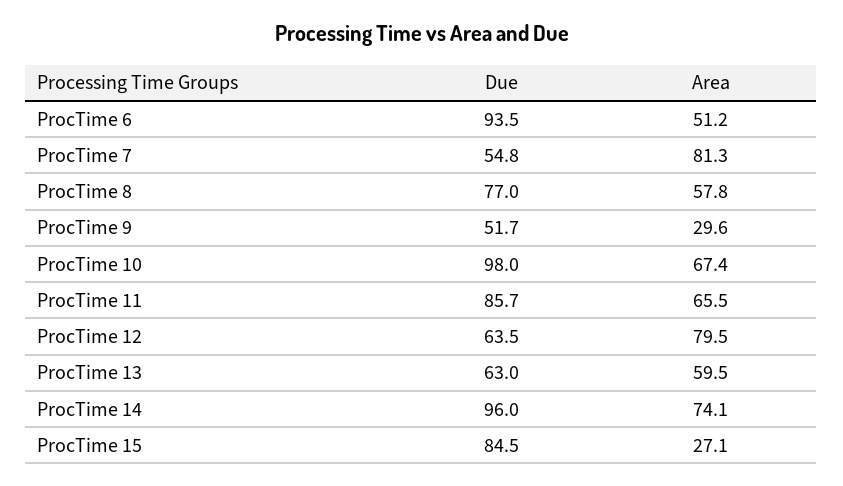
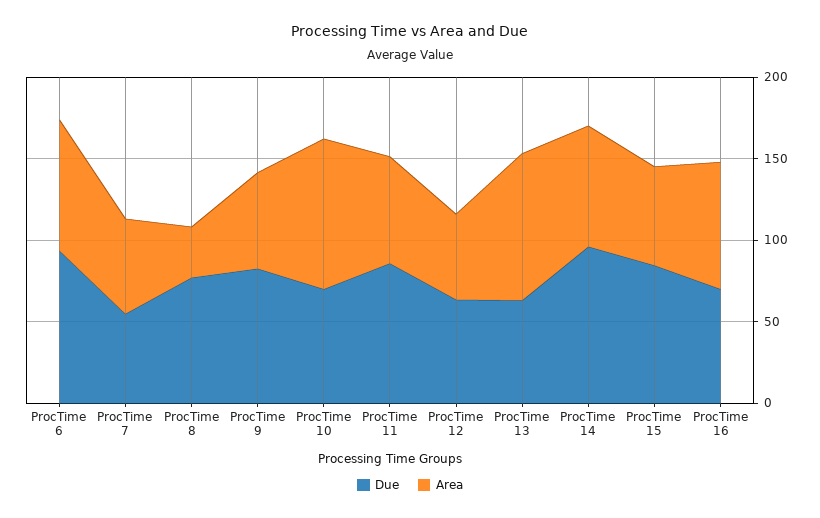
  {
    "Due": {
      "ProcTime 6": 93.5,
      "ProcTime 7": 54.8,
      "ProcTime 8": 77,
-     "ProcTime 9": 51.7,
+     "ProcTime 9": 80,
-     "ProcTime 10": 98,
+     "ProcTime 10": 70,
      "ProcTime 11": 85.7,
      "ProcTime 12": 63.5,
      "ProcTime 13": 63,
      "ProcTime 14": 96,
-     "ProcTime 15": 84.5
+     "ProcTime 15": 84.5,
+     "ProcTime 16": 70
    },
    "Area": {
-     "ProcTime 6": 51.2,
+     "ProcTime 6": 80,
-     "ProcTime 7": 81.3,
+     "ProcTime 7": 60,
-     "ProcTime 8": 57.8,
+     "ProcTime 8": 30,
-     "ProcTime 9": 29.6,
+     "ProcTime 9": 60,
-     "ProcTime 10": 67.4,
+     "ProcTime 10": 90,
      "ProcTime 11": 65.5,
-     "ProcTime 12": 79.5,
+     "ProcTime 12": 50,
-     "ProcTime 13": 59.5,
+     "ProcTime 13": 90,
      "ProcTime 14": 74.1,
-     "ProcTime 15": 27.1
+     "ProcTime 15": 60,
+     "ProcTime 16": 80
    }
  }

